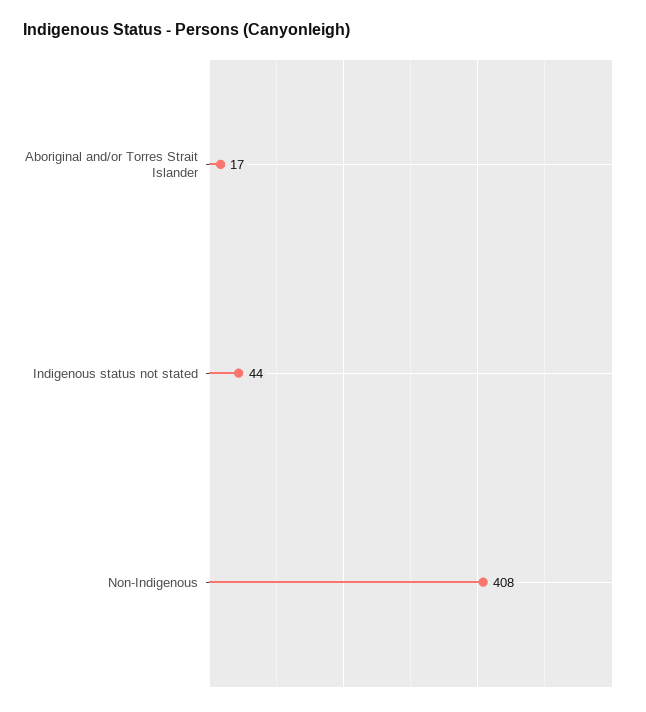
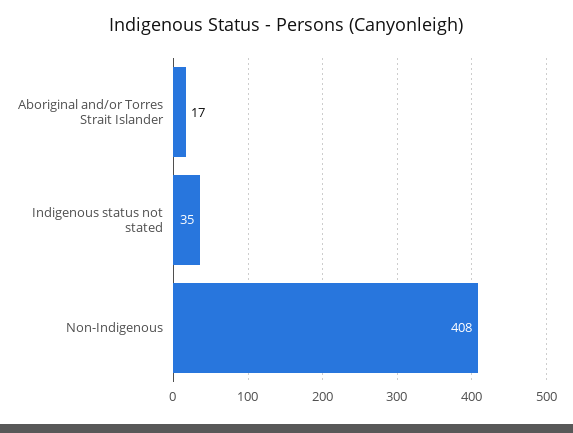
  {
    "Aboriginal and/or Torres Strait Islander": 17,
-   "Indigenous status not stated": 44,
+   "Indigenous status not stated": 35,
    "Non-Indigenous": 408
  }

